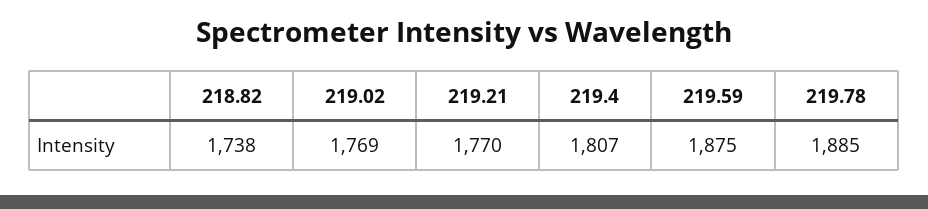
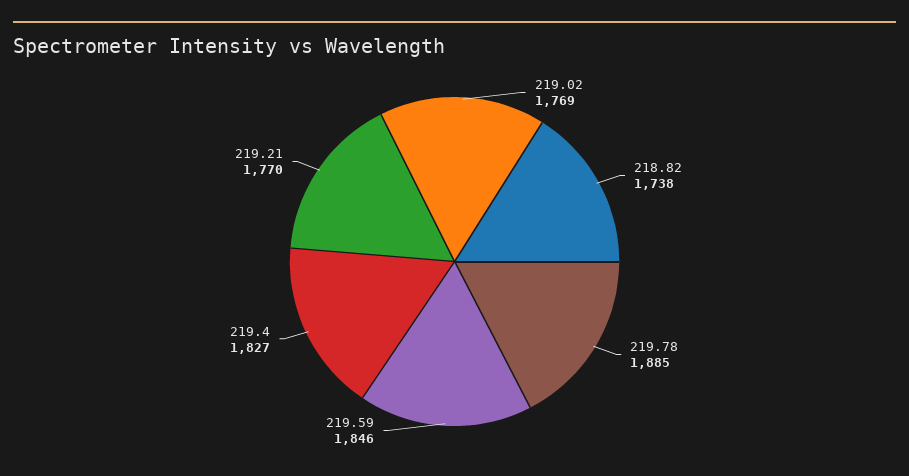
  {
    "218.82": 1738,
    "219.02": 1769,
    "219.21": 1770,
-   "219.4": 1807,
+   "219.4": 1827,
-   "219.59": 1875,
+   "219.59": 1846,
    "219.78": 1885
  }

